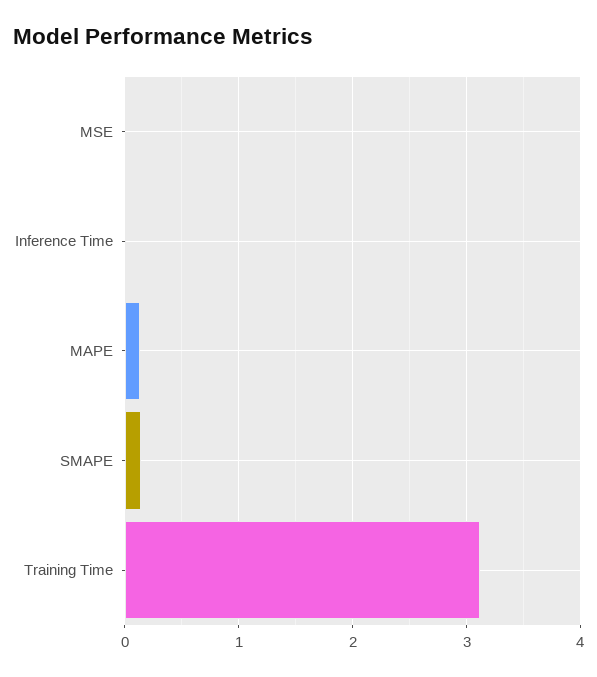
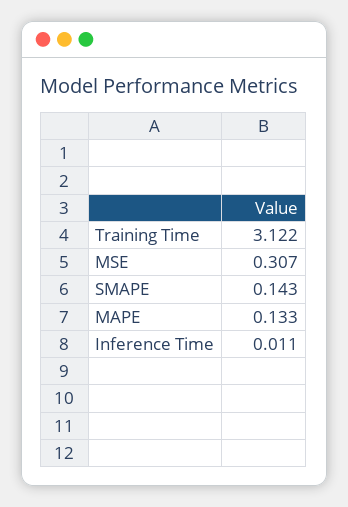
  {
-   "MSE": 0,
+   "MSE": 0.307,
    "Inference Time": 0.011,
    "MAPE": 0.133,
    "SMAPE": 0.143,
    "Training Time": 3.122
  }

